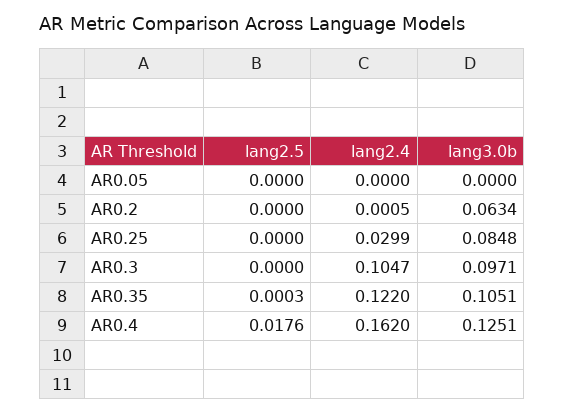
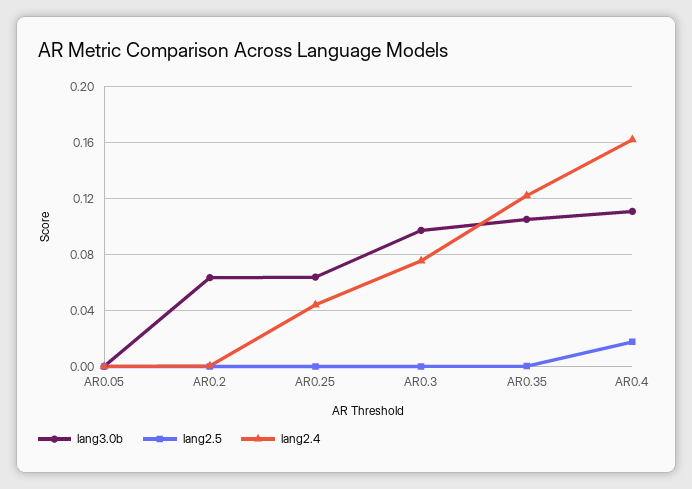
  {
    "lang2.5": {
      "AR0.05": 0,
      "AR0.2": 0,
      "AR0.25": 0,
      "AR0.3": 0,
      "AR0.35": 0.0003,
      "AR0.4": 0.0176
    },
    "lang2.4": {
      "AR0.05": 0,
      "AR0.2": 0.0005,
-     "AR0.25": 0.0299,
+     "AR0.25": 0.045,
-     "AR0.3": 0.1047,
+     "AR0.3": 0.075,
      "AR0.35": 0.122,
      "AR0.4": 0.162
    },
    "lang3.0b": {
      "AR0.05": 0,
      "AR0.2": 0.0634,
-     "AR0.25": 0.0848,
+     "AR0.25": 0.065,
      "AR0.3": 0.0971,
      "AR0.35": 0.1051,
-     "AR0.4": 0.1251
+     "AR0.4": 0.11
    }
  }

